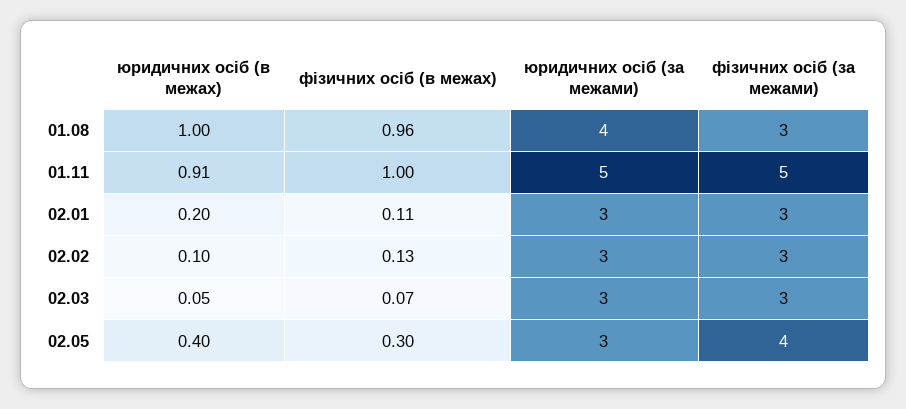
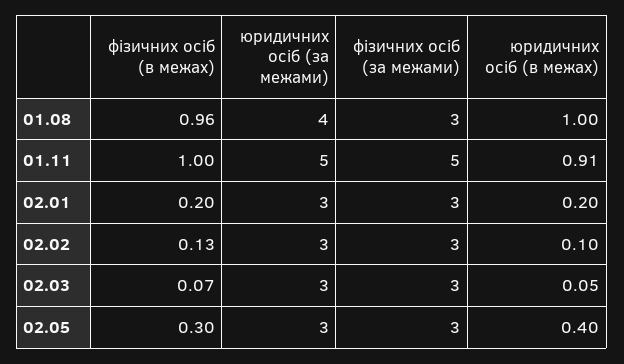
  {
    "юридичних осіб (в межах)": {
      "01.08": 1,
      "01.11": 0.91,
      "02.01": 0.2,
      "02.02": 0.1,
      "02.03": 0.05,
      "02.05": 0.4
    },
    "фізичних осіб (в межах)": {
      "01.08": 0.96,
      "01.11": 1,
-     "02.01": 0.11,
+     "02.01": 0.2,
      "02.02": 0.13,
      "02.03": 0.07,
      "02.05": 0.3
    },
    "юридичних осіб (за межами)": {
      "01.08": 4,
      "01.11": 5,
      "02.01": 3,
      "02.02": 3,
      "02.03": 3,
      "02.05": 3
    },
    "фізичних осіб (за межами)": {
      "01.08": 3,
      "01.11": 5,
      "02.01": 3,
      "02.02": 3,
      "02.03": 3,
-     "02.05": 4
+     "02.05": 3
    }
  }

